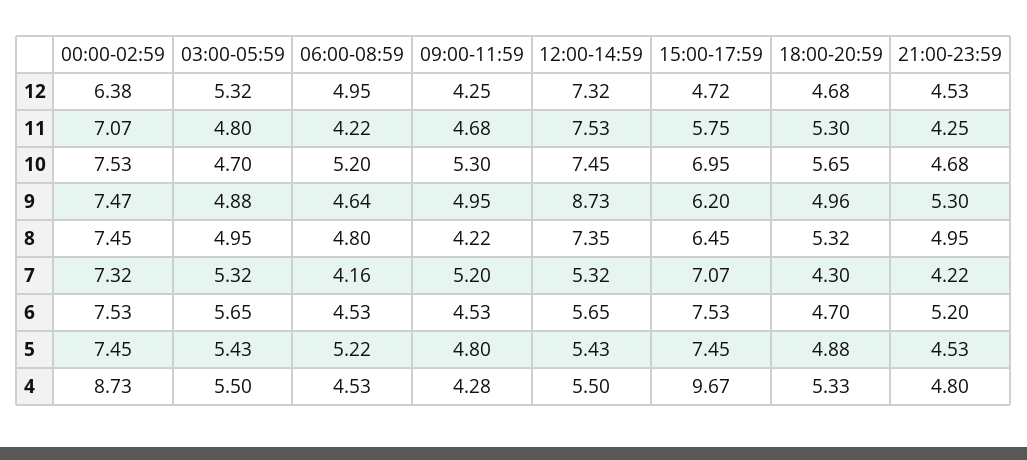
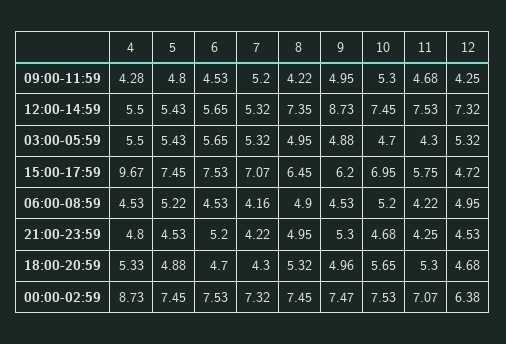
  {
    "00:00-02:59": {
      "12": 6.38,
      "11": 7.07,
      "10": 7.53,
      "9": 7.47,
      "8": 7.45,
      "7": 7.32,
      "6": 7.53,
      "5": 7.45,
      "4": 8.73
    },
    "03:00-05:59": {
      "12": 5.32,
-     "11": 4.8,
+     "11": 4.3,
      "10": 4.7,
      "9": 4.88,
      "8": 4.95,
      "7": 5.32,
      "6": 5.65,
      "5": 5.43,
      "4": 5.5
    },
    "06:00-08:59": {
      "12": 4.95,
      "11": 4.22,
      "10": 5.2,
-     "9": 4.64,
+     "9": 4.53,
-     "8": 4.8,
+     "8": 4.9,
      "7": 4.16,
      "6": 4.53,
      "5": 5.22,
      "4": 4.53
    },
    "09:00-11:59": {
      "12": 4.25,
      "11": 4.68,
      "10": 5.3,
      "9": 4.95,
      "8": 4.22,
      "7": 5.2,
      "6": 4.53,
      "5": 4.8,
      "4": 4.28
    },
    "12:00-14:59": {
      "12": 7.32,
      "11": 7.53,
      "10": 7.45,
      "9": 8.73,
      "8": 7.35,
      "7": 5.32,
      "6": 5.65,
      "5": 5.43,
      "4": 5.5
    },
    "15:00-17:59": {
      "12": 4.72,
      "11": 5.75,
      "10": 6.95,
      "9": 6.2,
      "8": 6.45,
      "7": 7.07,
      "6": 7.53,
      "5": 7.45,
      "4": 9.67
    },
    "18:00-20:59": {
      "12": 4.68,
      "11": 5.3,
      "10": 5.65,
      "9": 4.96,
      "8": 5.32,
      "7": 4.3,
      "6": 4.7,
      "5": 4.88,
      "4": 5.33
    },
    "21:00-23:59": {
      "12": 4.53,
      "11": 4.25,
      "10": 4.68,
      "9": 5.3,
      "8": 4.95,
      "7": 4.22,
      "6": 5.2,
      "5": 4.53,
      "4": 4.8
    }
  }

